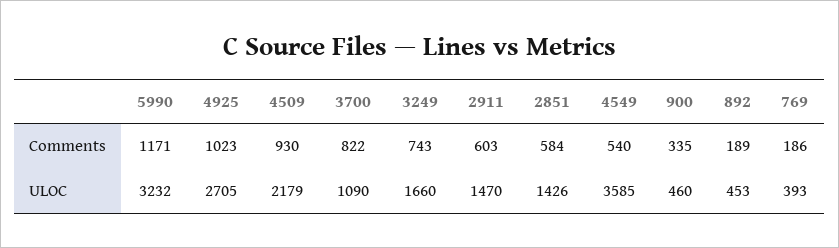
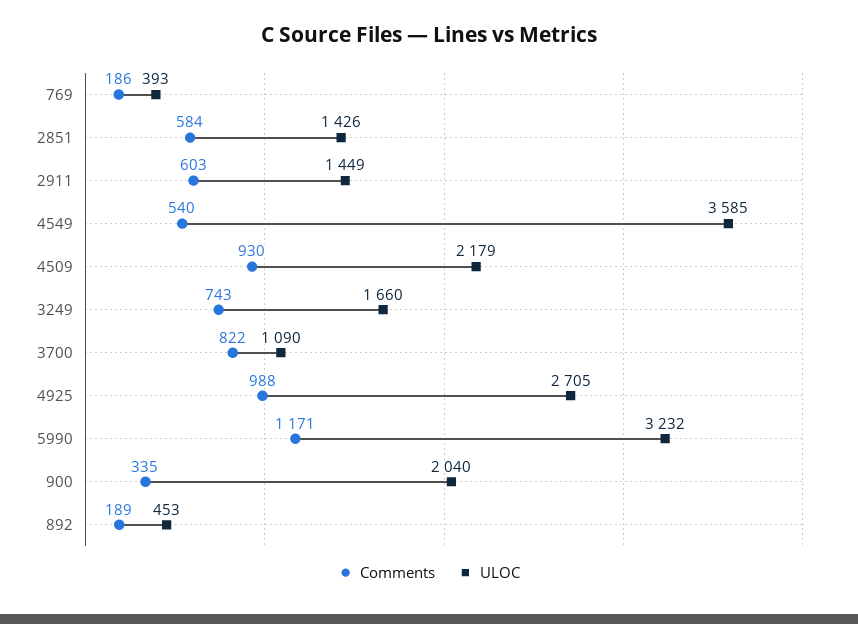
  {
    "Comments": {
      "5990": 1171,
-     "4925": 1023,
+     "4925": 988,
      "4509": 930,
      "3700": 822,
      "3249": 743,
      "2911": 603,
      "2851": 584,
      "4549": 540,
      "900": 335,
      "892": 189,
      "769": 186
    },
    "ULOC": {
      "5990": 3232,
      "4925": 2705,
      "4509": 2179,
      "3700": 1090,
      "3249": 1660,
-     "2911": 1470,
+     "2911": 1449,
      "2851": 1426,
      "4549": 3585,
-     "900": 460,
+     "900": 2040,
      "892": 453,
      "769": 393
    }
  }

